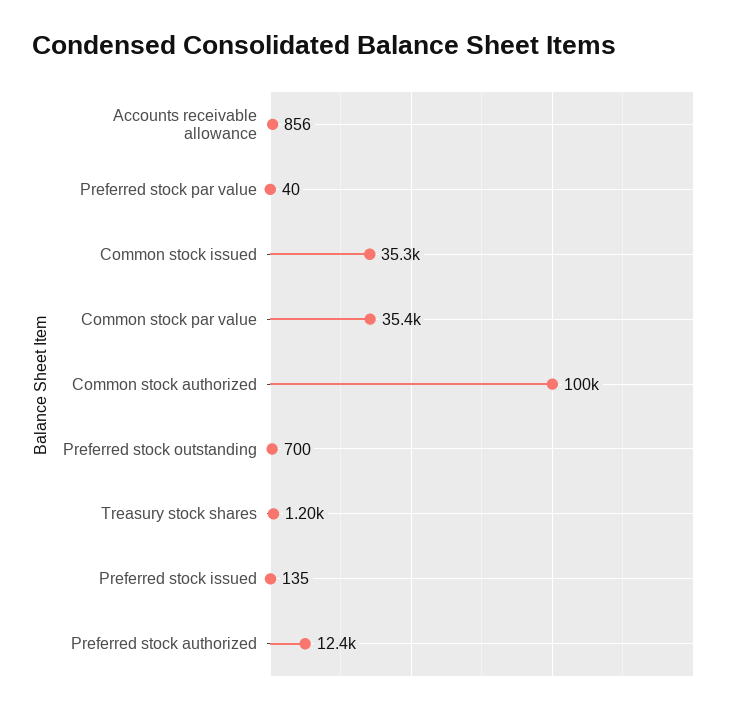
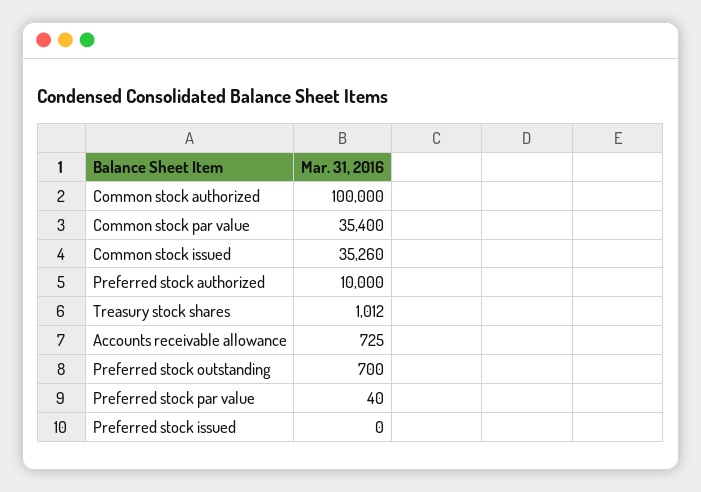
  {
-   "Accounts receivable allowance": 856,
+   "Accounts receivable allowance": 725,
    "Preferred stock par value": 40,
    "Common stock issued": 35260,
    "Common stock par value": 35400,
    "Common stock authorized": 100000,
    "Preferred stock outstanding": 700,
-   "Treasury stock shares": 1200,
+   "Treasury stock shares": 1012,
-   "Preferred stock issued": 135,
+   "Preferred stock issued": 0,
-   "Preferred stock authorized": 12400
+   "Preferred stock authorized": 10000
  }

